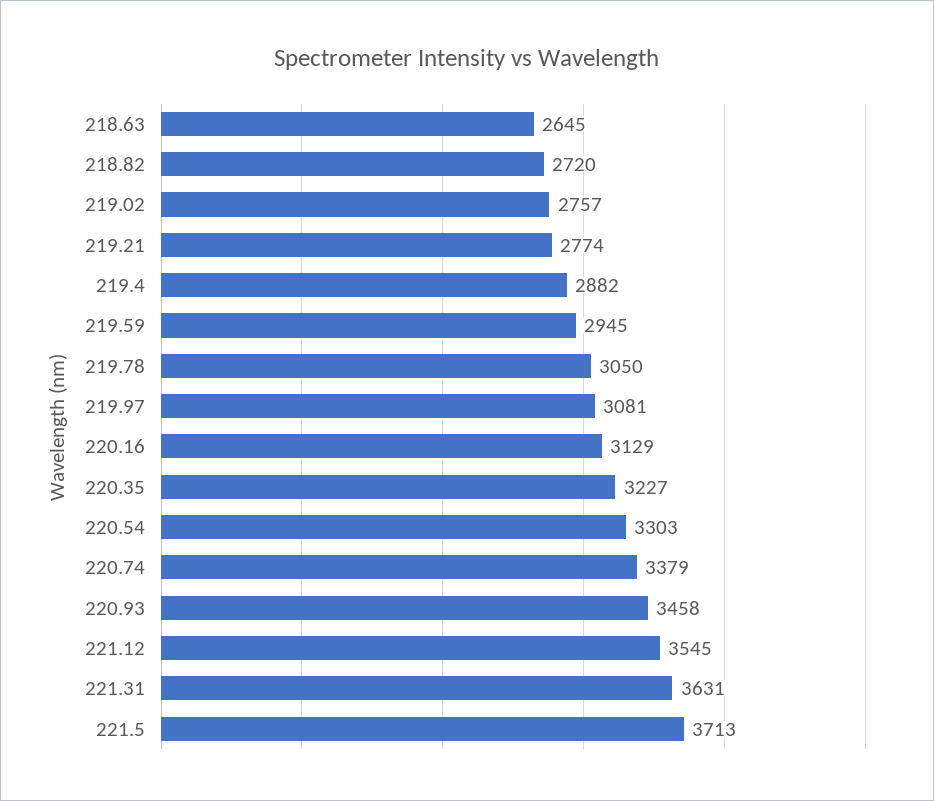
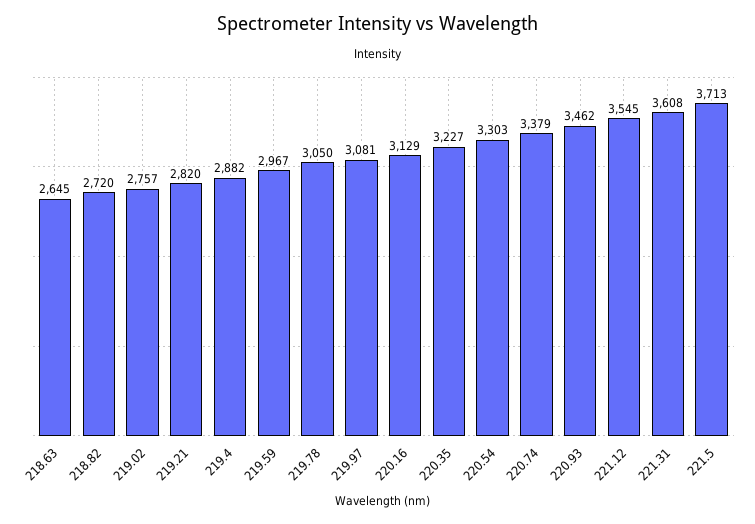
  {
    "218.63": 2645,
    "218.82": 2720,
    "219.02": 2757,
-   "219.21": 2774,
+   "219.21": 2820,
    "219.4": 2882,
-   "219.59": 2945,
+   "219.59": 2967,
    "219.78": 3050,
    "219.97": 3081,
    "220.16": 3129,
    "220.35": 3227,
    "220.54": 3303,
    "220.74": 3379,
-   "220.93": 3458,
+   "220.93": 3462,
    "221.12": 3545,
-   "221.31": 3631,
+   "221.31": 3608,
    "221.5": 3713
  }

